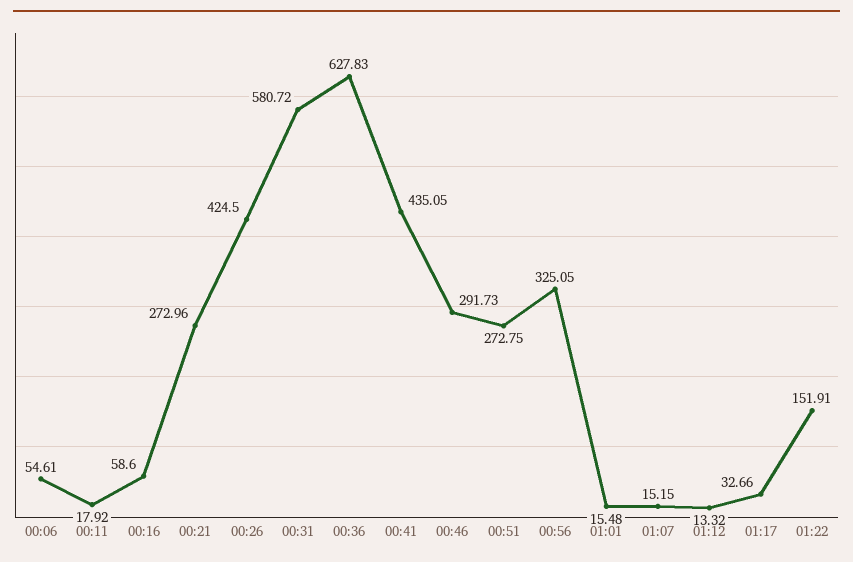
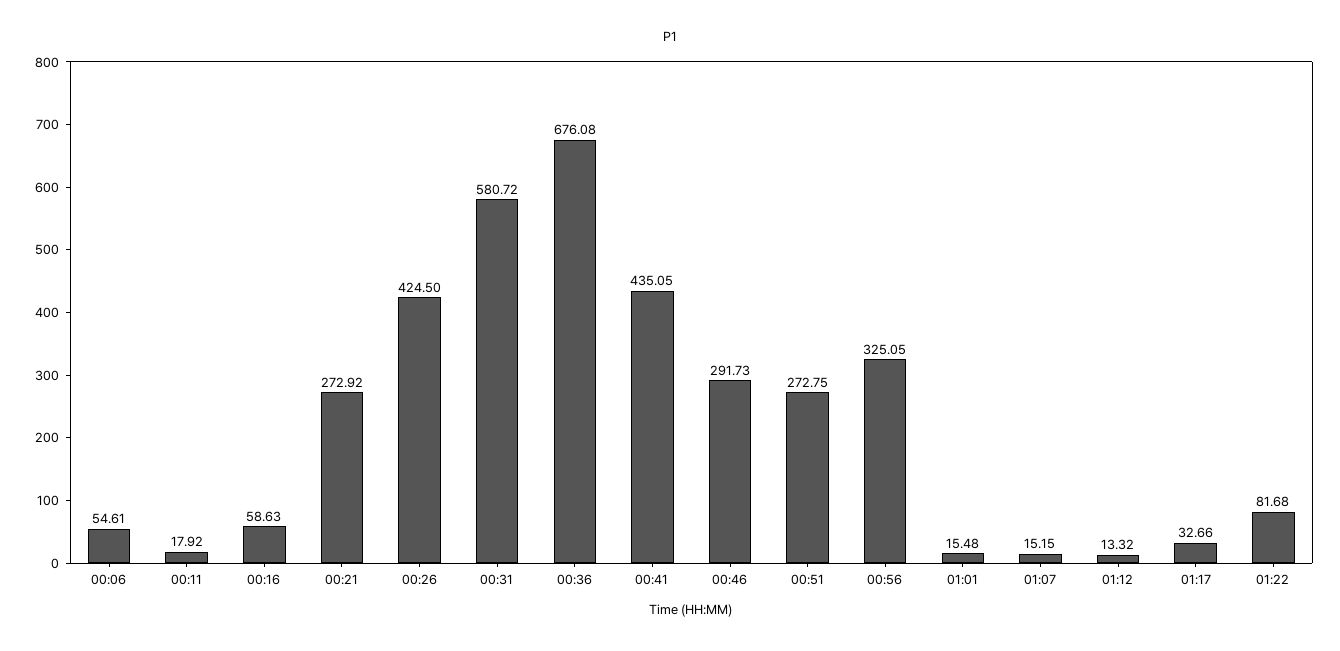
  {
    "00:06": 54.61,
    "00:11": 17.92,
-   "00:16": 58.6,
+   "00:16": 58.63,
-   "00:21": 272.96,
+   "00:21": 272.92,
    "00:26": 424.5,
    "00:31": 580.72,
-   "00:36": 627.83,
+   "00:36": 676.08,
    "00:41": 435.05,
    "00:46": 291.73,
    "00:51": 272.75,
    "00:56": 325.05,
    "01:01": 15.48,
    "01:07": 15.15,
    "01:12": 13.32,
    "01:17": 32.66,
-   "01:22": 151.91
+   "01:22": 81.68
  }

